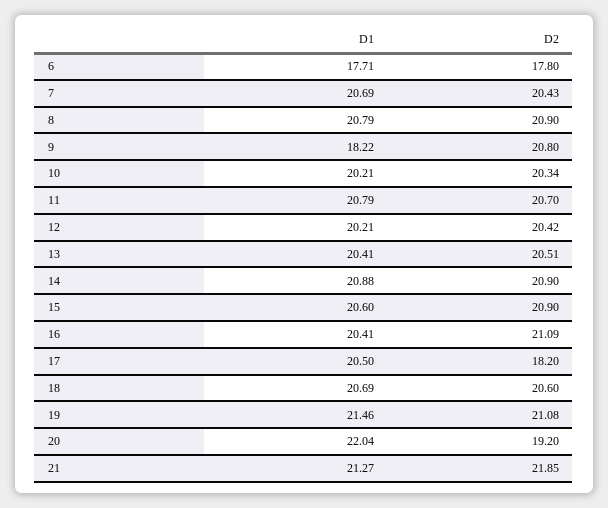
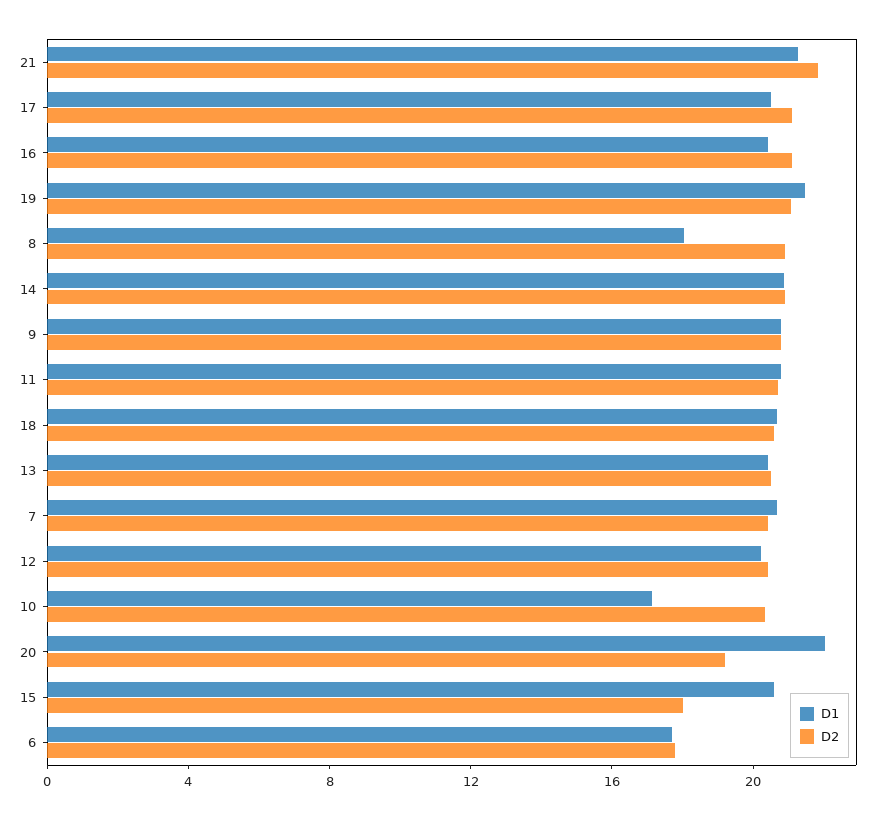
  {
    "D1": {
      "6": 17.71,
      "7": 20.69,
-     "8": 20.79,
+     "8": 18,
-     "9": 18.22,
+     "9": 21,
-     "10": 20.21,
+     "10": 17,
      "11": 20.79,
      "12": 20.21,
      "13": 20.41,
      "14": 20.88,
      "15": 20.6,
      "16": 20.41,
      "17": 20.5,
      "18": 20.69,
      "19": 21.46,
      "20": 22.04,
      "21": 21.27
    },
    "D2": {
      "6": 17.8,
      "7": 20.43,
      "8": 20.9,
      "9": 20.8,
      "10": 20.34,
      "11": 20.7,
      "12": 20.42,
      "13": 20.51,
      "14": 20.9,
-     "15": 20.9,
+     "15": 18,
      "16": 21.09,
-     "17": 18.2,
+     "17": 21,
      "18": 20.6,
      "19": 21.08,
      "20": 19.2,
      "21": 21.85
    }
  }

